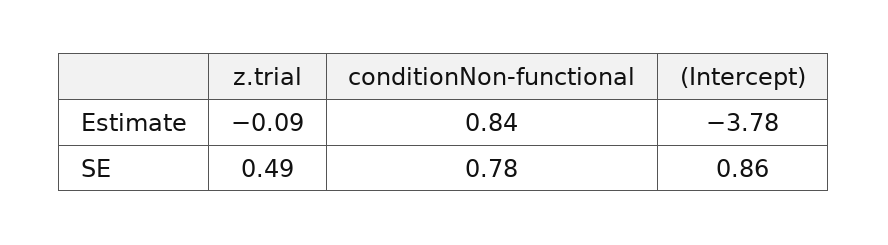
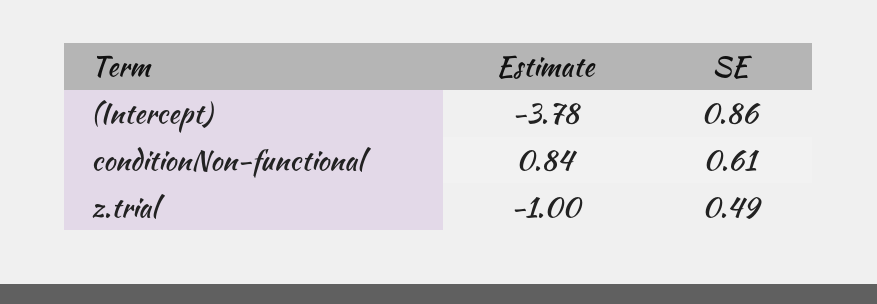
  {
    "z.trial": {
-     "Estimate": -0.09,
+     "Estimate": -1,
      "SE": 0.49
    },
    "conditionNon-functional": {
      "Estimate": 0.84,
-     "SE": 0.78
+     "SE": 0.61
    },
    "(Intercept)": {
      "Estimate": -3.78,
      "SE": 0.86
    }
  }

